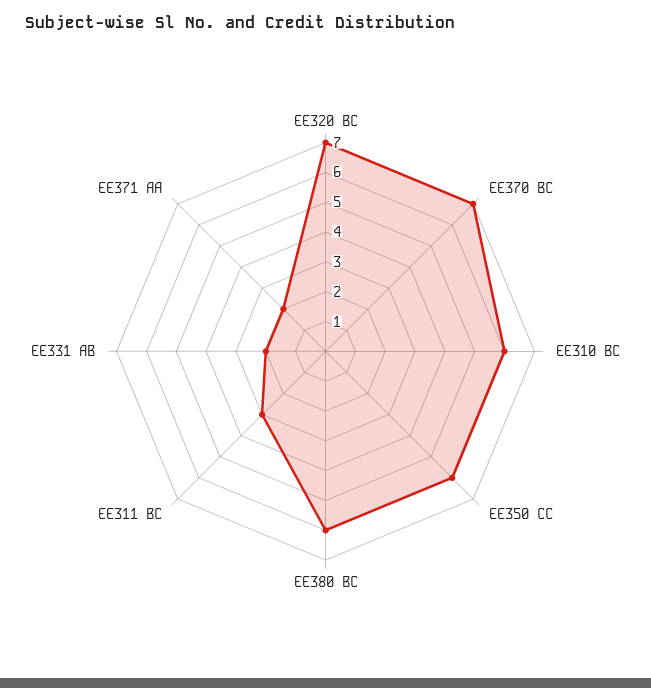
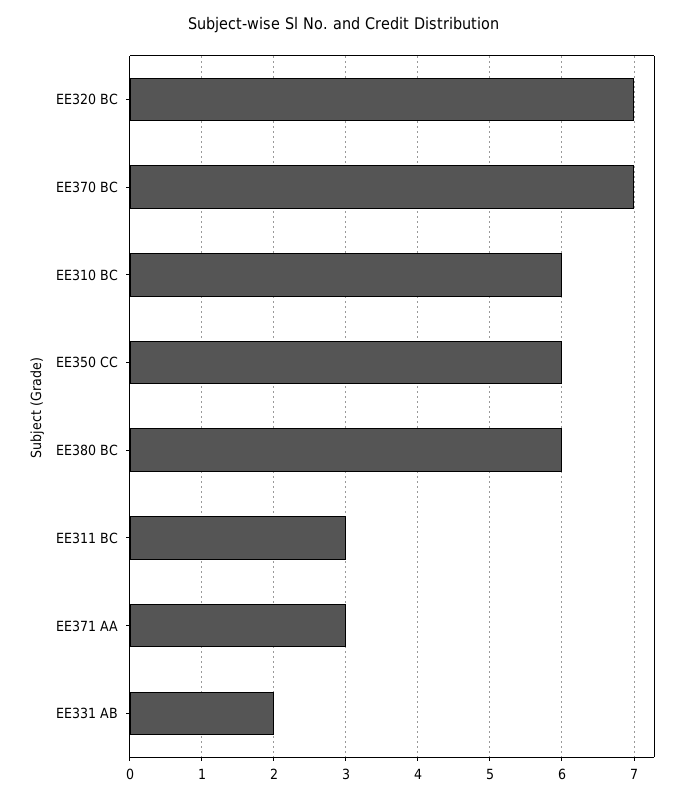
  {
    "EE320 BC": 7,
    "EE370 BC": 7,
    "EE310 BC": 6,
    "EE350 CC": 6,
    "EE380 BC": 6,
    "EE311 BC": 3,
    "EE331 AB": 2,
-   "EE371 AA": 2
+   "EE371 AA": 3
  }

